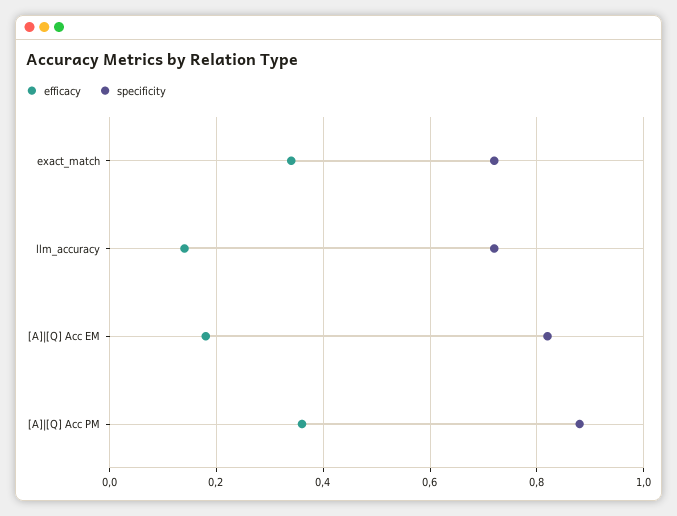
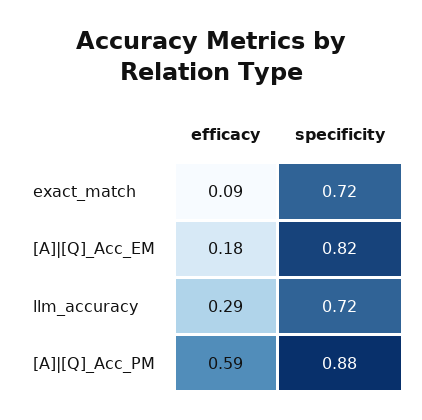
  {
    "efficacy": {
-     "exact_match": 0.35,
+     "exact_match": 0.09,
-     "llm_accuracy": 0.15,
+     "llm_accuracy": 0.29,
      "[A]|[Q] Acc EM": 0.18,
-     "[A]|[Q] Acc PM": 0.35
+     "[A]|[Q] Acc PM": 0.59
    },
    "specificity": {
      "exact_match": 0.72,
      "llm_accuracy": 0.72,
      "[A]|[Q] Acc EM": 0.82,
      "[A]|[Q] Acc PM": 0.88
    }
  }

